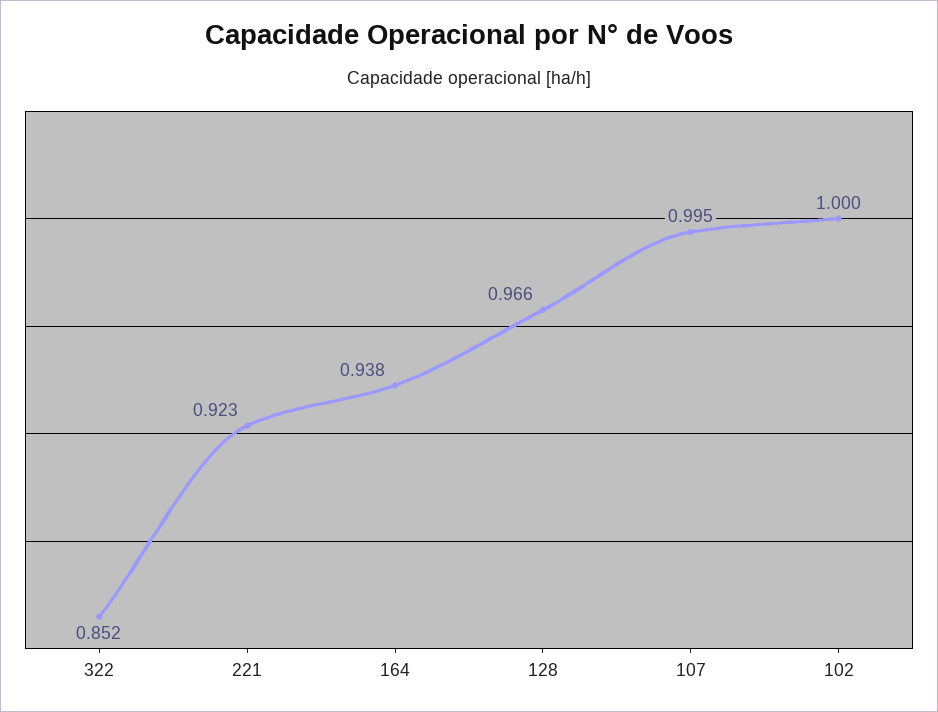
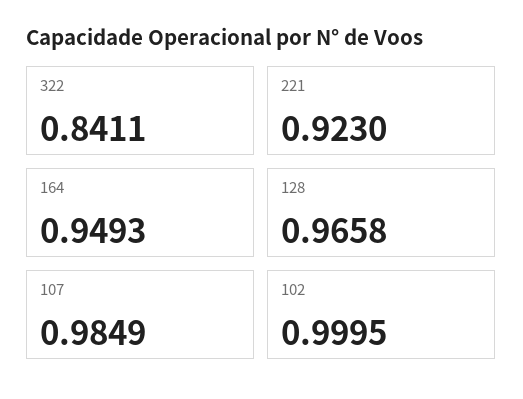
  {
-   "322": 0.852,
+   "322": 0.8411,
    "221": 0.923,
-   "164": 0.938,
+   "164": 0.9493,
    "128": 0.9658,
-   "107": 0.995,
+   "107": 0.9849,
    "102": 0.9995
  }

